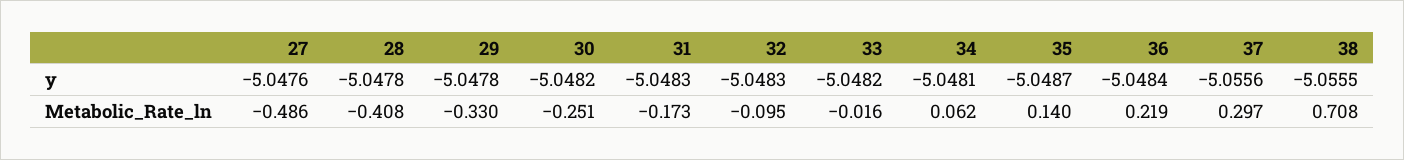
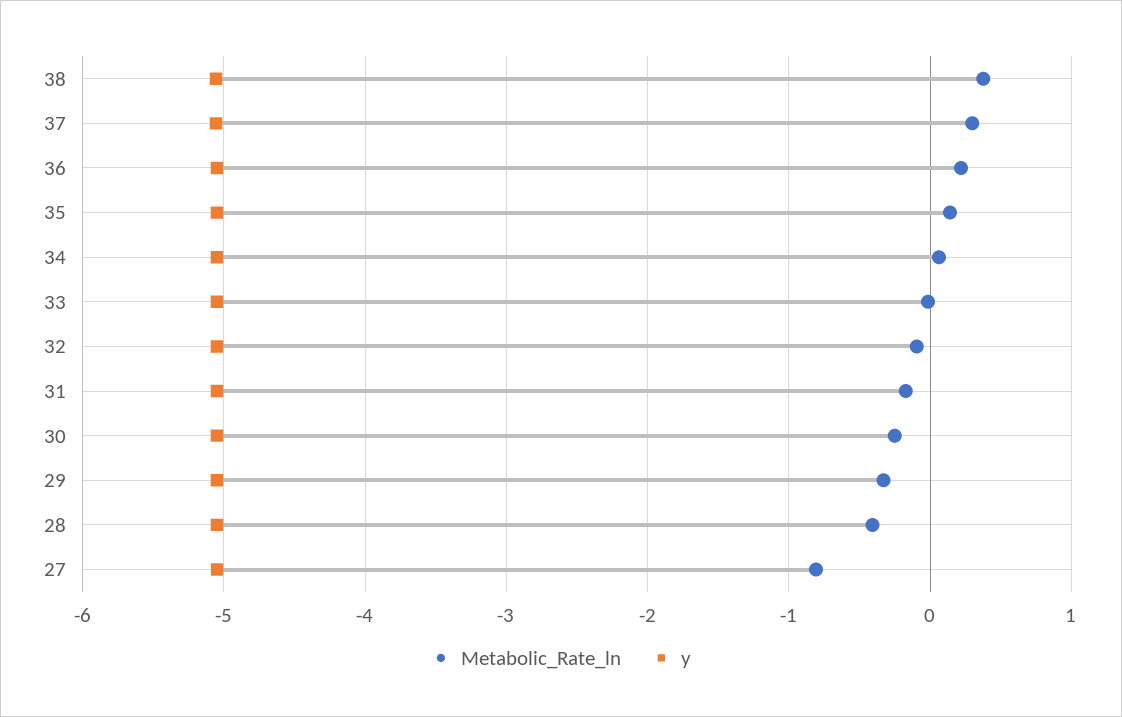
  {
    "y": {
      "27": -5.0476,
      "28": -5.0478,
      "29": -5.0478,
      "30": -5.0482,
      "31": -5.0483,
      "32": -5.0483,
      "33": -5.0482,
      "34": -5.0481,
      "35": -5.0487,
      "36": -5.0484,
      "37": -5.0556,
      "38": -5.0555
    },
    "Metabolic_Rate_ln": {
-     "27": -0.486,
+     "27": -0.8,
      "28": -0.408,
      "29": -0.33,
      "30": -0.251,
      "31": -0.173,
      "32": -0.095,
      "33": -0.016,
      "34": 0.062,
      "35": 0.14,
      "36": 0.219,
      "37": 0.297,
-     "38": 0.708
+     "38": 0.4
    }
  }

